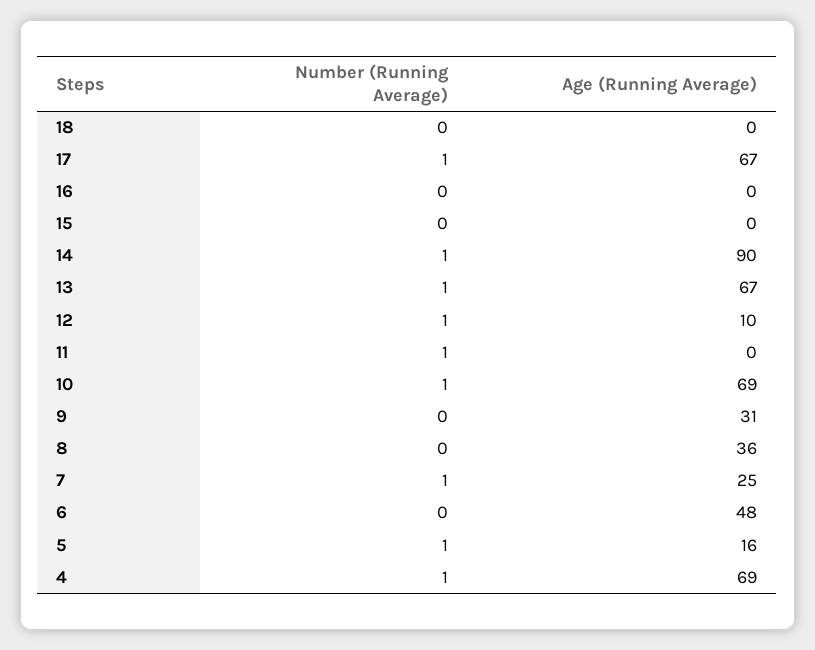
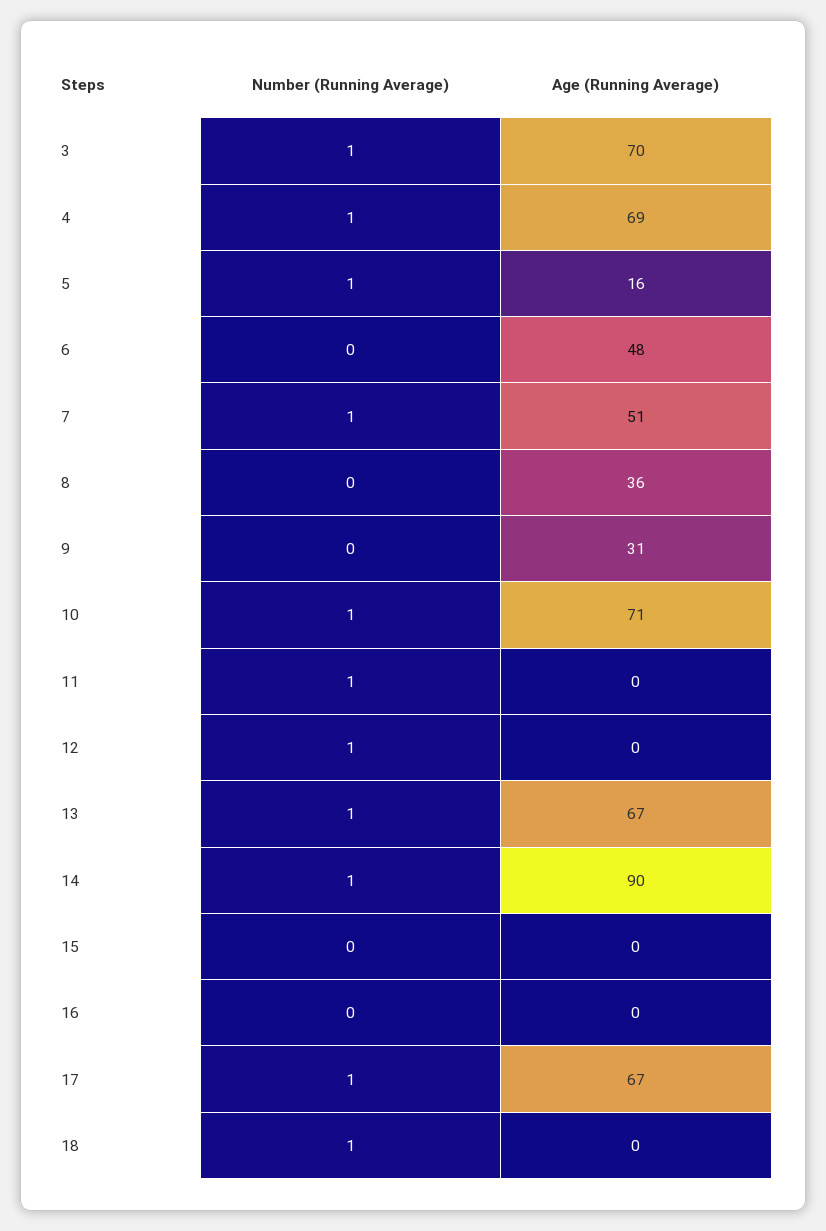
  {
    "Number (Running Average)": {
-     "18": 0,
+     "18": 1,
      "17": 1,
      "16": 0,
      "15": 0,
      "14": 1,
      "13": 1,
      "12": 1,
      "11": 1,
      "10": 1,
      "9": 0,
      "8": 0,
      "7": 1,
      "6": 0,
      "5": 1,
-     "4": 1
+     "4": 1,
+     "3": 1
    },
    "Age (Running Average)": {
      "18": 0,
      "17": 67,
      "16": 0,
      "15": 0,
      "14": 90,
      "13": 67,
-     "12": 10,
+     "12": 0,
      "11": 0,
-     "10": 69,
+     "10": 71,
      "9": 31,
      "8": 36,
-     "7": 25,
+     "7": 51,
      "6": 48,
      "5": 16,
-     "4": 69
+     "4": 69,
+     "3": 70
    }
  }

